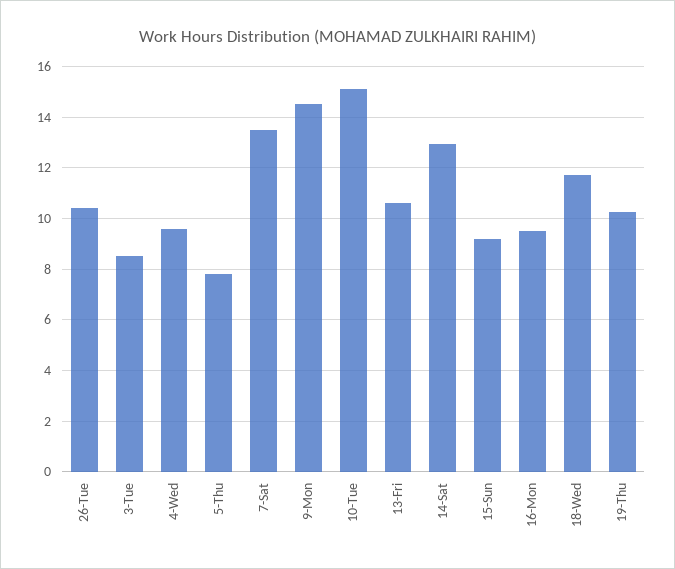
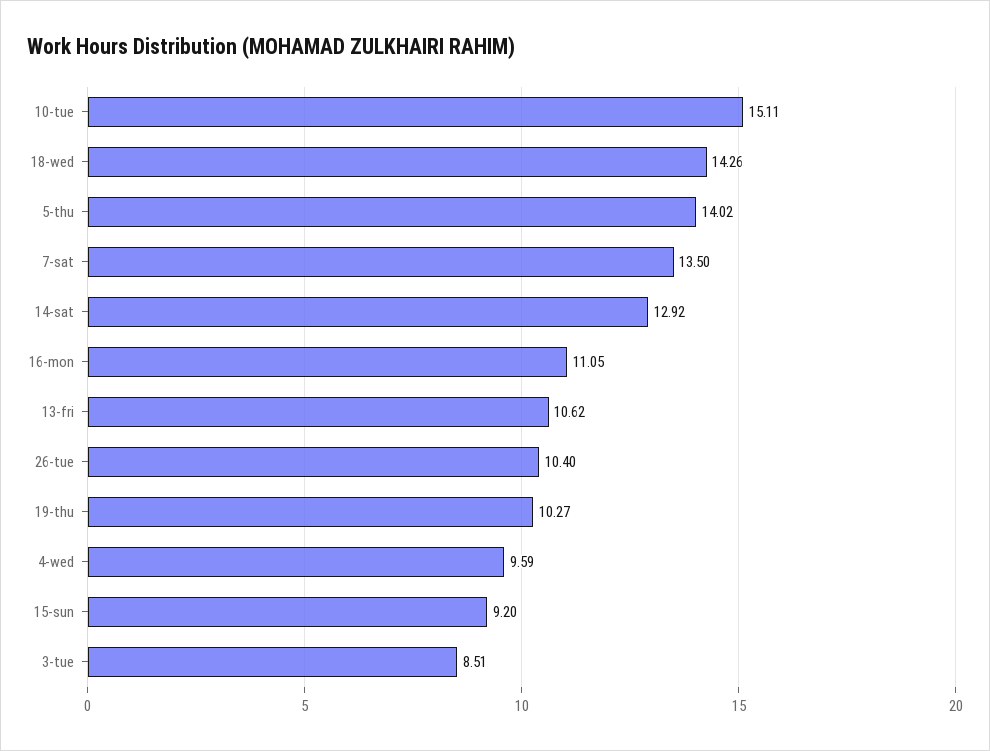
  {
    "26-Tue": 10.4,
    "3-Tue": 8.51,
    "4-Wed": 9.59,
-   "5-Thu": 7.75,
+   "5-Thu": 14.02,
    "7-Sat": 13.5,
-   "9-Mon": 14.5,
    "10-Tue": 15.11,
    "13-Fri": 10.62,
    "14-Sat": 12.92,
    "15-Sun": 9.2,
-   "16-Mon": 9.5,
+   "16-Mon": 11.05,
-   "18-Wed": 11.75,
+   "18-Wed": 14.26,
    "19-Thu": 10.27
  }

